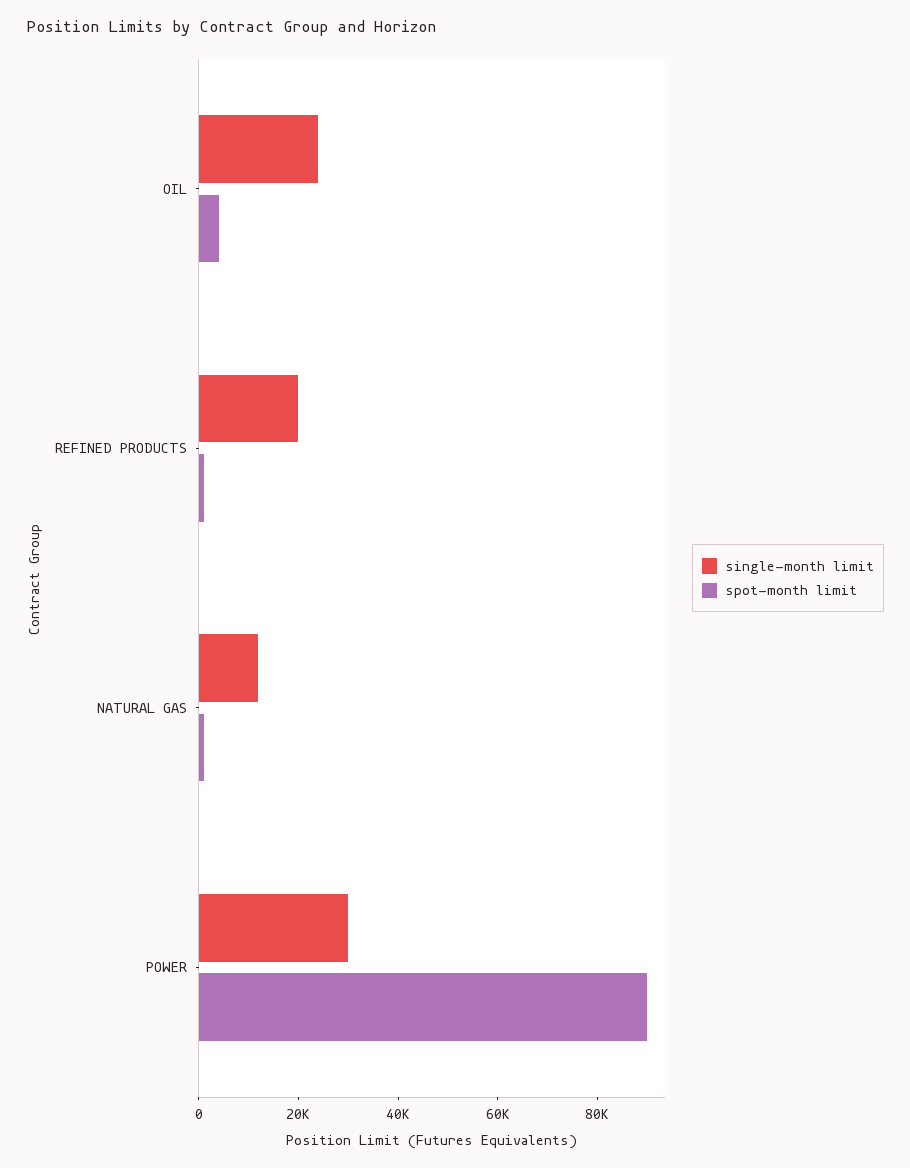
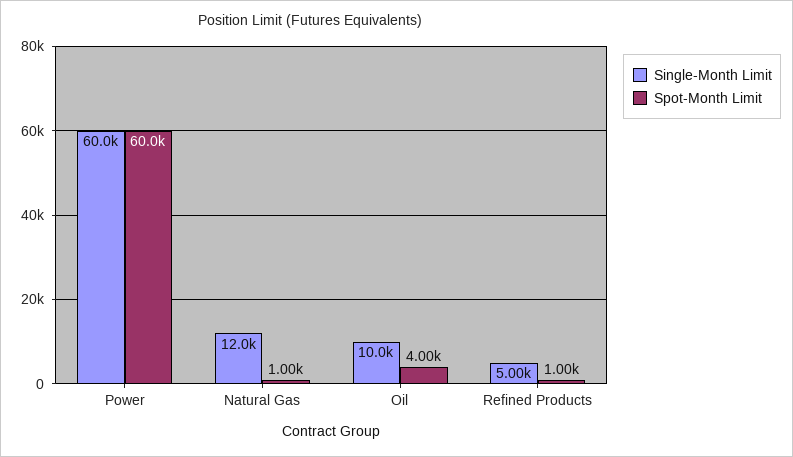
  {
    "single-month limit": {
-     "OIL": 25000,
+     "OIL": 10000,
-     "REFINED PRODUCTS": 20000,
+     "REFINED PRODUCTS": 5000,
      "NATURAL GAS": 12000,
-     "POWER": 30000
+     "POWER": 60000
    },
    "spot-month limit": {
      "OIL": 4000,
      "REFINED PRODUCTS": 1000,
      "NATURAL GAS": 1000,
-     "POWER": 90000
+     "POWER": 60000
    }
  }

